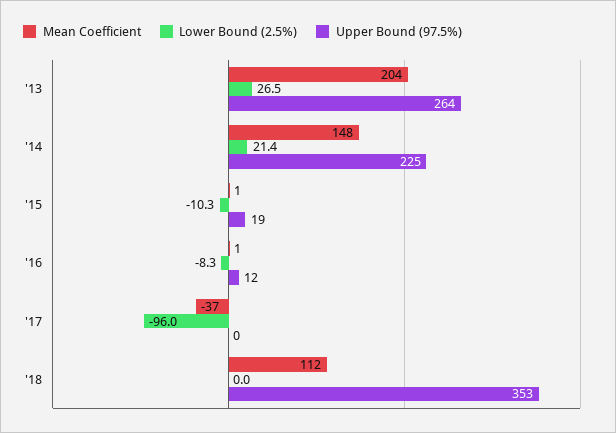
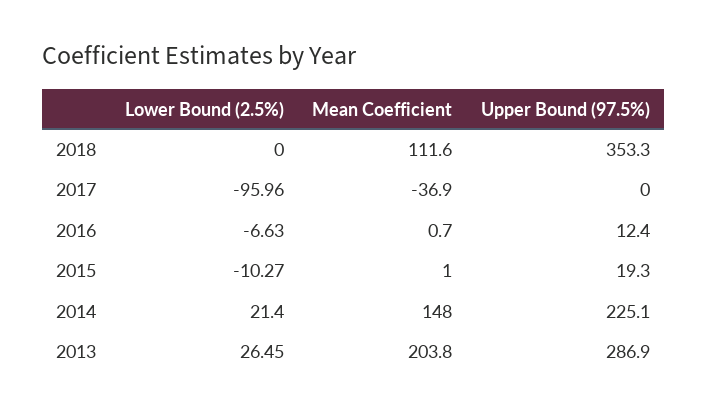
  {
    "Mean Coefficient": {
      "'13": 203.8,
      "'14": 148,
      "'15": 1,
      "'16": 0.7,
      "'17": -36.9,
      "'18": 111.6
    },
    "Lower Bound (2.5%)": {
      "'13": 26.45,
      "'14": 21.4,
      "'15": -10.27,
-     "'16": -8.3,
+     "'16": -6.63,
      "'17": -95.96,
      "'18": 0
    },
    "Upper Bound (97.5%)": {
-     "'13": 264,
+     "'13": 286.9,
      "'14": 225.1,
      "'15": 19.3,
      "'16": 12.4,
      "'17": 0,
      "'18": 353.3
    }
  }

